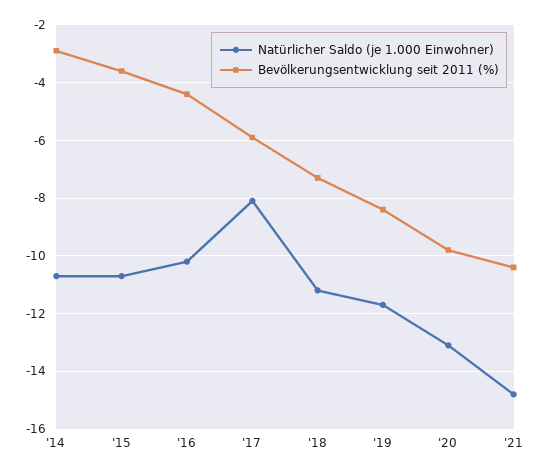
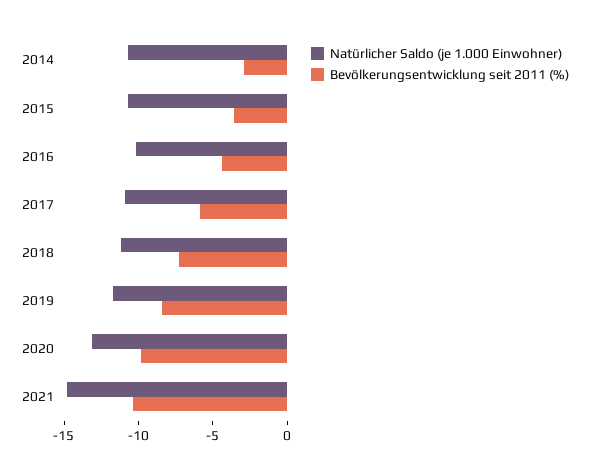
  {
    "Natürlicher Saldo (je 1.000 Einwohner)": {
      "'14": -10.5,
      "'15": -10.5,
      "'16": -10,
-     "'17": -8,
+     "'17": -11,
      "'18": -11,
      "'19": -11.5,
      "'20": -13,
      "'21": -15
    },
    "Bevölkerungsentwicklung seit 2011 (%)": {
      "'14": -3,
      "'15": -3.5,
      "'16": -4.5,
      "'17": -6,
      "'18": -7.5,
      "'19": -8.5,
      "'20": -10,
      "'21": -10.5
    }
  }

